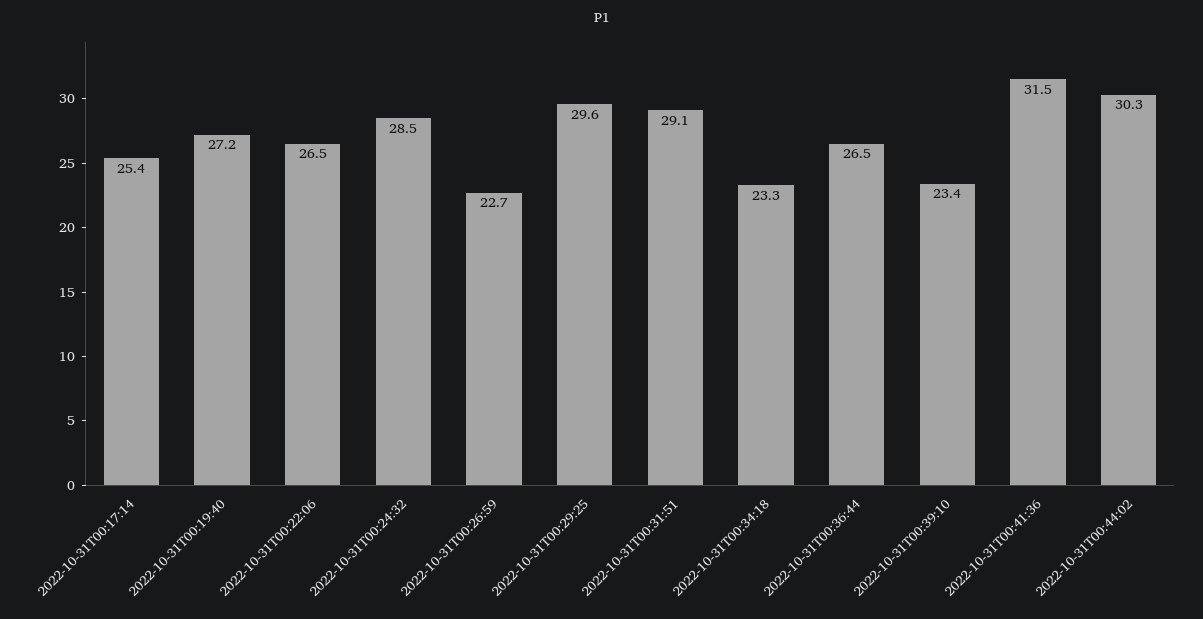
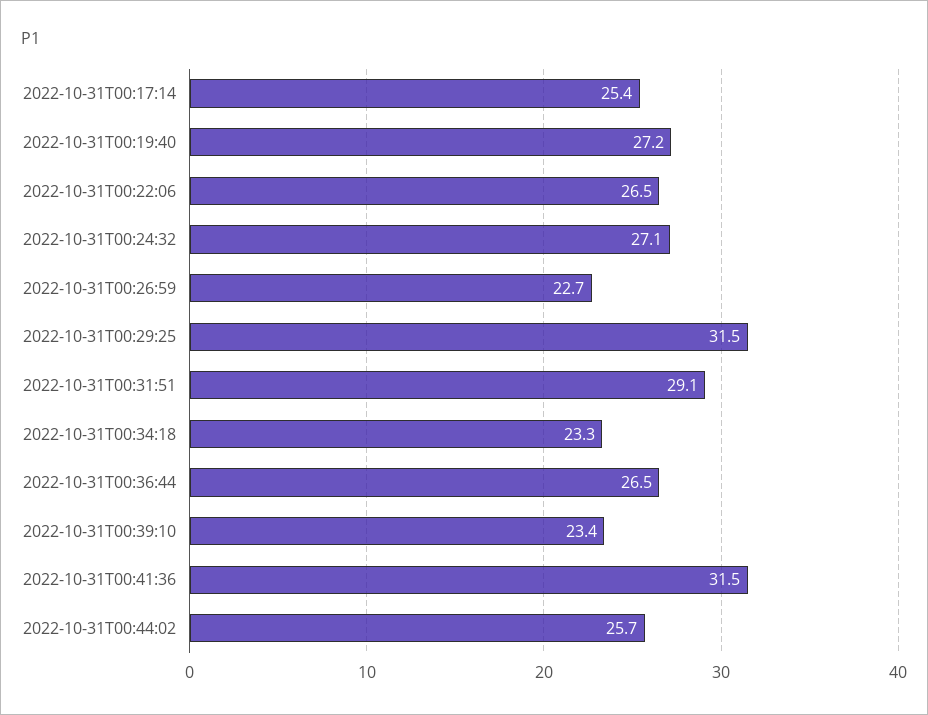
  {
    "2022-10-31T00:17:14": 25.4,
    "2022-10-31T00:19:40": 27.2,
    "2022-10-31T00:22:06": 26.5,
-   "2022-10-31T00:24:32": 28.5,
+   "2022-10-31T00:24:32": 27.1,
    "2022-10-31T00:26:59": 22.7,
-   "2022-10-31T00:29:25": 29.6,
+   "2022-10-31T00:29:25": 31.5,
    "2022-10-31T00:31:51": 29.1,
    "2022-10-31T00:34:18": 23.3,
    "2022-10-31T00:36:44": 26.5,
    "2022-10-31T00:39:10": 23.4,
    "2022-10-31T00:41:36": 31.5,
-   "2022-10-31T00:44:02": 30.3
+   "2022-10-31T00:44:02": 25.7
  }

